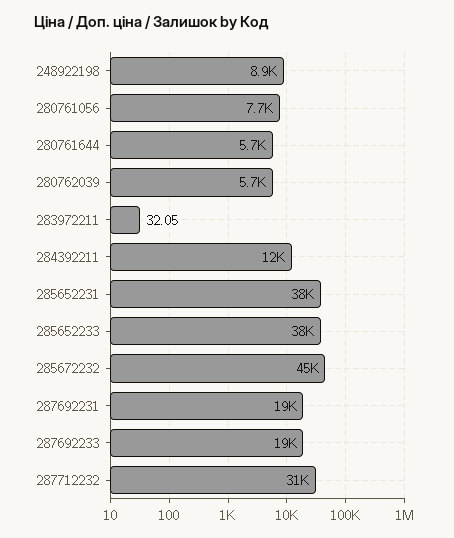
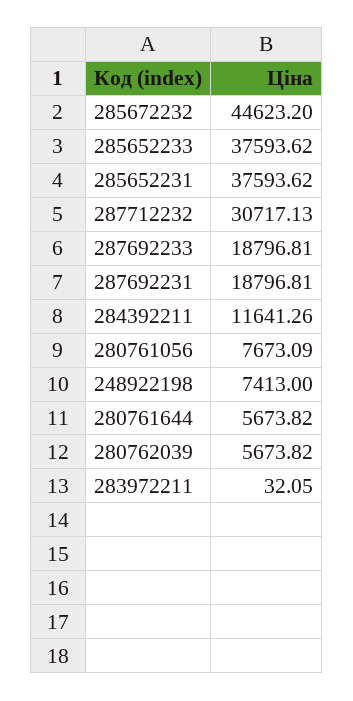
  {
-   "248922198": 8900,
+   "248922198": 7413,
    "280761056": 7673.09,
    "280761644": 5673.82,
    "280762039": 5673.82,
    "283972211": 32.05,
    "284392211": 11641.26,
    "285652231": 37593.62,
    "285652233": 37593.62,
    "285672232": 44623.2,
    "287692231": 18796.81,
    "287692233": 18796.81,
    "287712232": 30717.13
  }

